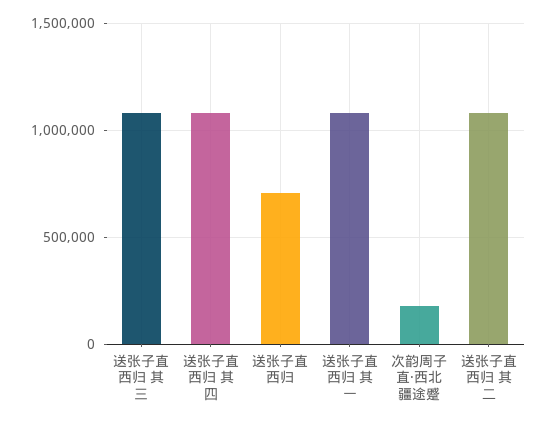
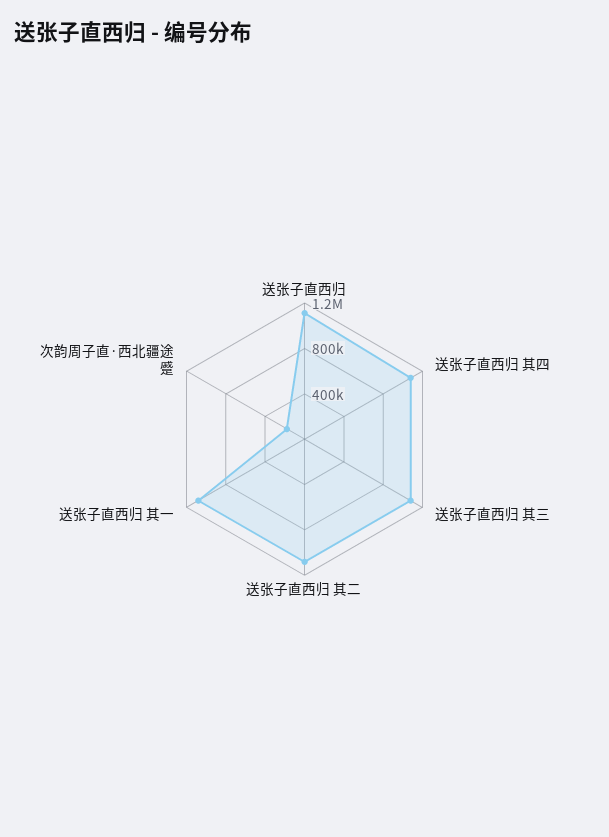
  {
    "送张子直西归 其三": 1100000,
    "送张子直西归 其四": 1100000,
-   "送张子直西归": 700000,
+   "送张子直西归": 1100000,
    "送张子直西归 其一": 1100000,
    "次韵周子直·西北疆途蹙": 200000,
    "送张子直西归 其二": 1100000
  }

